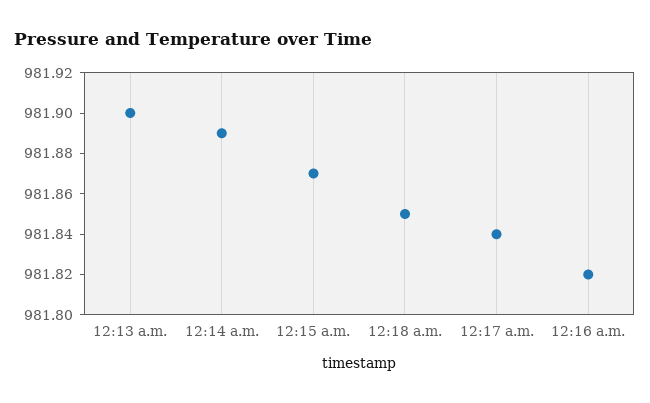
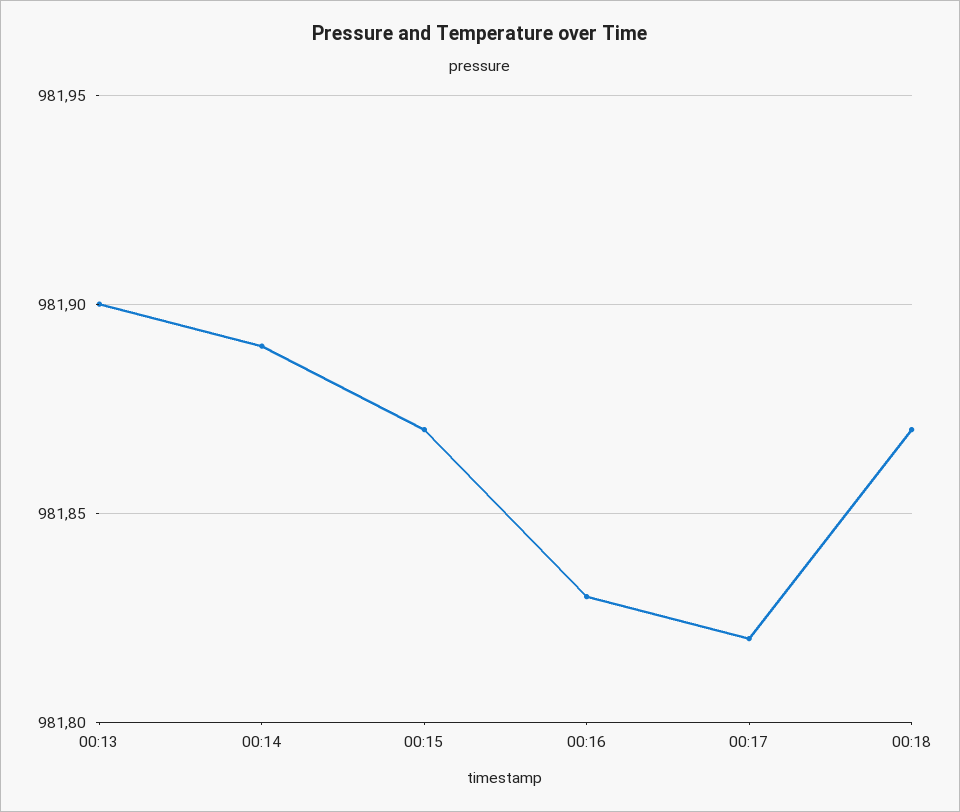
  {
    "12:13 a.m.": 981.9,
    "12:14 a.m.": 981.89,
    "12:15 a.m.": 981.87,
-   "12:18 a.m.": 981.85,
+   "12:18 a.m.": 981.87,
-   "12:17 a.m.": 981.84,
+   "12:17 a.m.": 981.82,
-   "12:16 a.m.": 981.82
+   "12:16 a.m.": 981.83
  }

